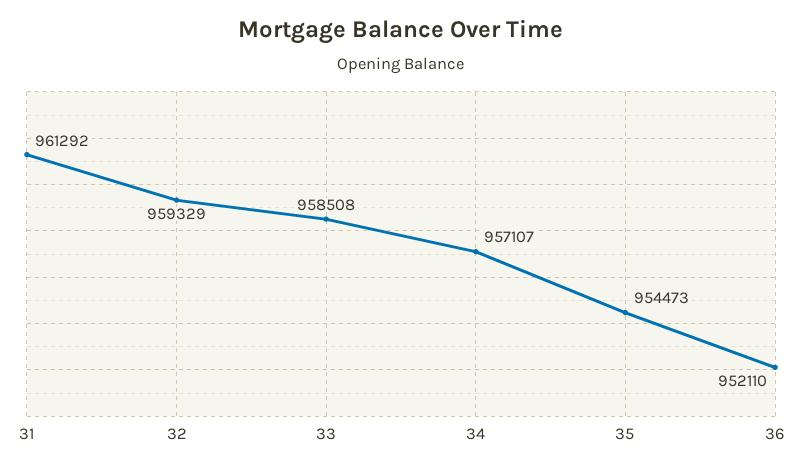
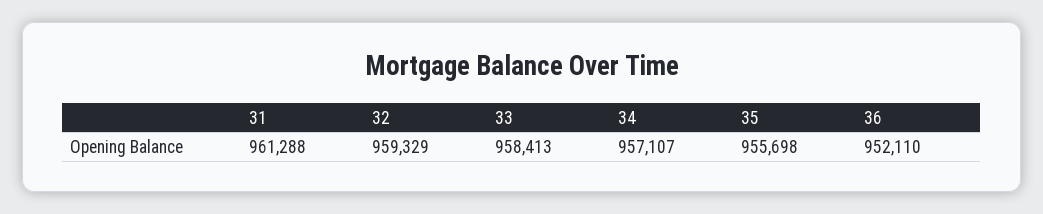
  {
-   "31": 961292,
+   "31": 961288,
    "32": 959329,
-   "33": 958508,
+   "33": 958413,
    "34": 957107,
-   "35": 954473,
+   "35": 955698,
    "36": 952110
  }

